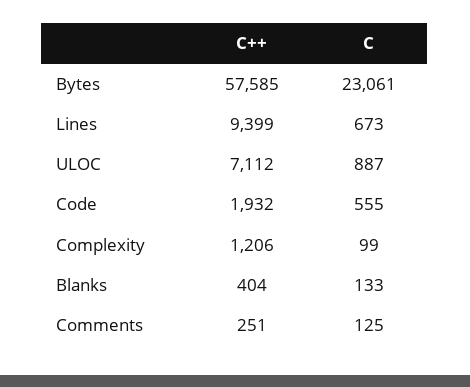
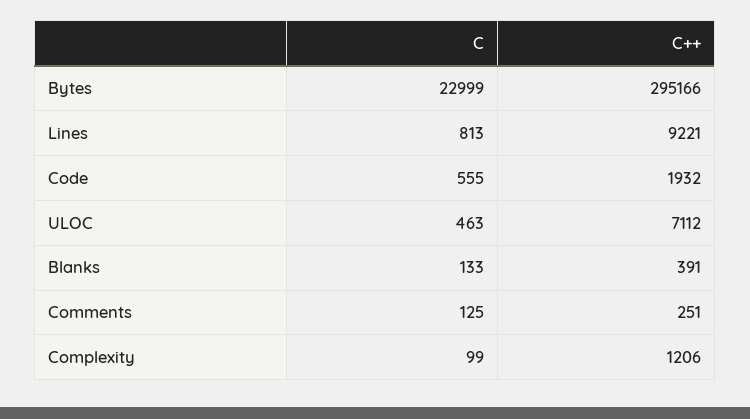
  {
    "C++": {
-     "Bytes": 57585,
+     "Bytes": 295166,
-     "Lines": 9399,
+     "Lines": 9221,
      "ULOC": 7112,
      "Code": 1932,
      "Complexity": 1206,
-     "Blanks": 404,
+     "Blanks": 391,
      "Comments": 251
    },
    "C": {
-     "Bytes": 23061,
+     "Bytes": 22999,
-     "Lines": 673,
+     "Lines": 813,
-     "ULOC": 887,
+     "ULOC": 463,
      "Code": 555,
      "Complexity": 99,
      "Blanks": 133,
      "Comments": 125
    }
  }

